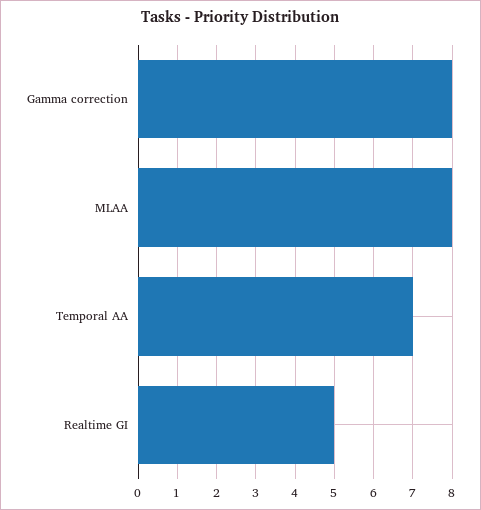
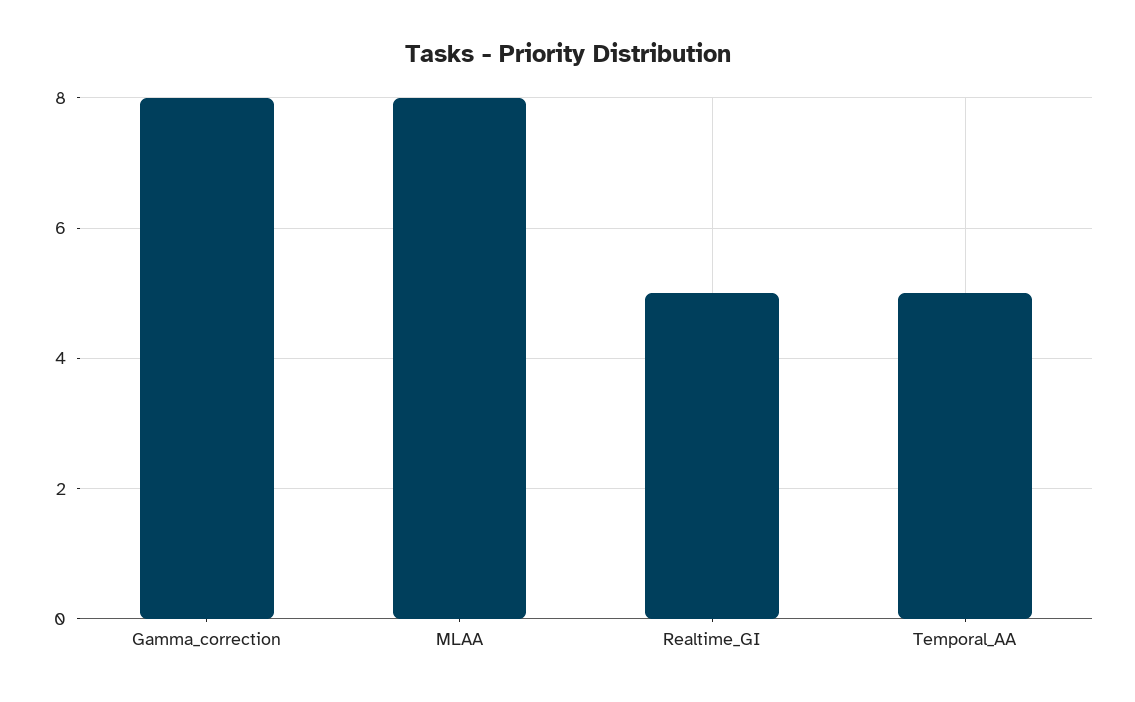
  {
    "Gamma correction": 8,
    "MLAA": 8,
-   "Temporal AA": 7,
+   "Temporal AA": 5,
    "Realtime GI": 5
  }

